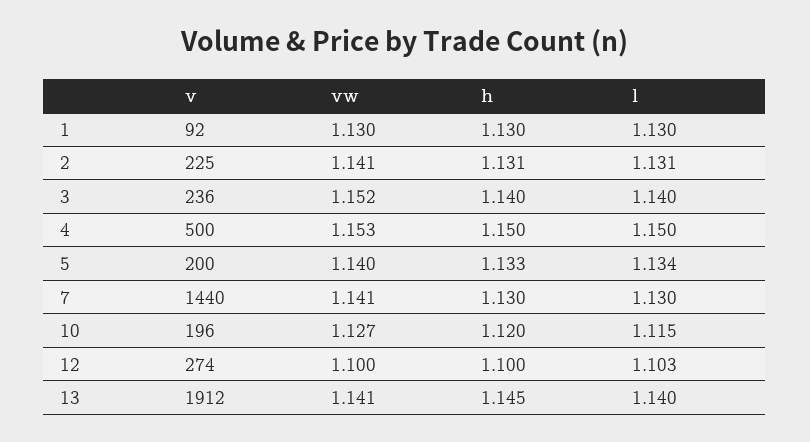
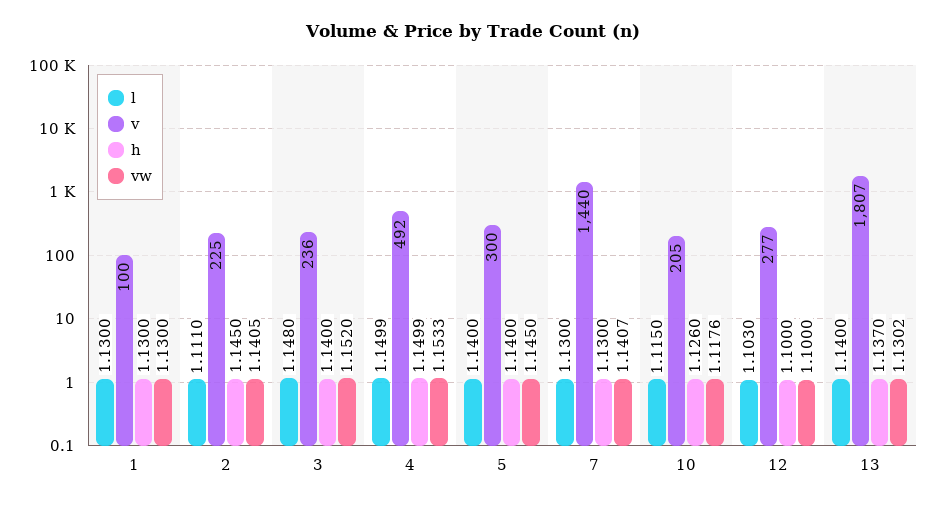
  {
    "v": {
-     "1": 92,
+     "1": 100,
      "2": 225,
      "3": 236,
-     "4": 500,
+     "4": 492,
-     "5": 200,
+     "5": 300,
      "7": 1440,
-     "10": 196,
+     "10": 205,
-     "12": 274,
+     "12": 277,
-     "13": 1912
+     "13": 1807
    },
    "vw": {
      "1": 1.13,
      "2": 1.1405,
      "3": 1.152,
      "4": 1.1533,
-     "5": 1.14,
+     "5": 1.145,
      "7": 1.1407,
-     "10": 1.127,
+     "10": 1.1176,
      "12": 1.1,
-     "13": 1.141
+     "13": 1.1302
    },
    "h": {
      "1": 1.13,
-     "2": 1.131,
+     "2": 1.145,
      "3": 1.14,
      "4": 1.1499,
-     "5": 1.133,
+     "5": 1.14,
      "7": 1.13,
-     "10": 1.12,
+     "10": 1.126,
      "12": 1.1,
-     "13": 1.145
+     "13": 1.137
    },
    "l": {
      "1": 1.13,
-     "2": 1.131,
+     "2": 1.111,
-     "3": 1.14,
+     "3": 1.148,
      "4": 1.1499,
-     "5": 1.134,
+     "5": 1.14,
      "7": 1.13,
      "10": 1.115,
      "12": 1.103,
      "13": 1.14
    }
  }

